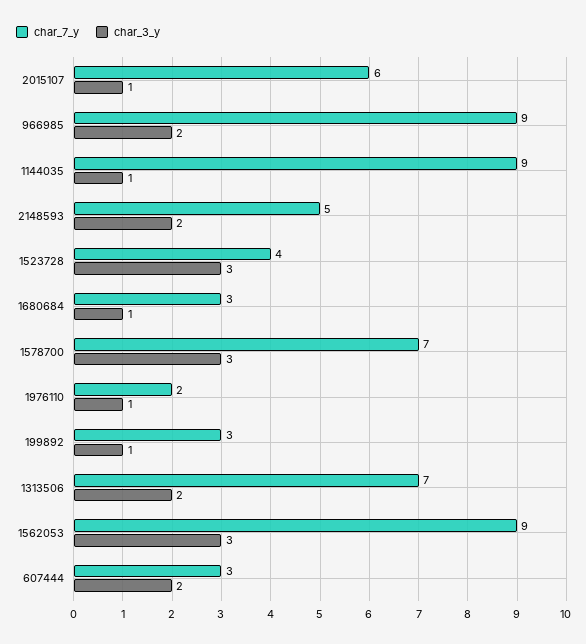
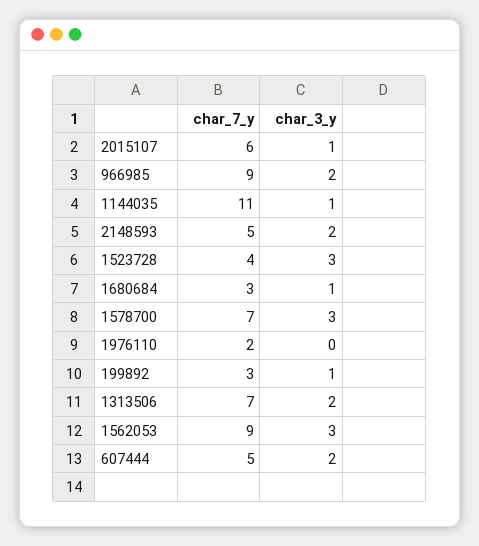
  {
    "char_7_y": {
      "2015107": 6,
      "966985": 9,
-     "1144035": 9,
+     "1144035": 11,
      "2148593": 5,
      "1523728": 4,
      "1680684": 3,
      "1578700": 7,
      "1976110": 2,
      "199892": 3,
      "1313506": 7,
      "1562053": 9,
-     "607444": 3
+     "607444": 5
    },
    "char_3_y": {
      "2015107": 1,
      "966985": 2,
      "1144035": 1,
      "2148593": 2,
      "1523728": 3,
      "1680684": 1,
      "1578700": 3,
-     "1976110": 1,
+     "1976110": 0,
      "199892": 1,
      "1313506": 2,
      "1562053": 3,
      "607444": 2
    }
  }

